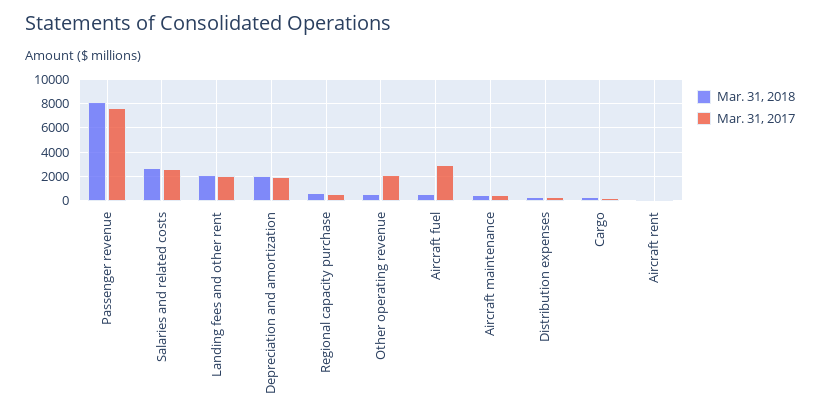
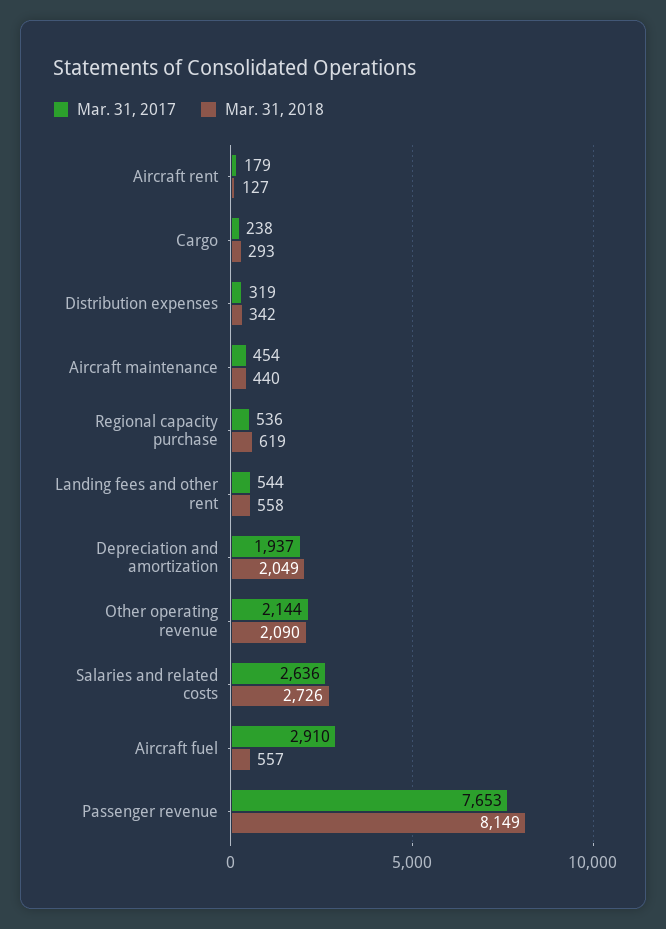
  {
    "Mar. 31, 2018": {
      "Passenger revenue": 8149,
      "Salaries and related costs": 2726,
-     "Landing fees and other rent": 2000,
+     "Landing fees and other rent": 558,
      "Depreciation and amortization": 2049,
      "Regional capacity purchase": 619,
-     "Other operating revenue": 500,
+     "Other operating revenue": 2090,
      "Aircraft fuel": 557,
      "Aircraft maintenance": 440,
      "Distribution expenses": 342,
      "Cargo": 293,
      "Aircraft rent": 127
    },
    "Mar. 31, 2017": {
      "Passenger revenue": 7653,
      "Salaries and related costs": 2636,
-     "Landing fees and other rent": 2000,
+     "Landing fees and other rent": 544,
      "Depreciation and amortization": 1937,
      "Regional capacity purchase": 536,
      "Other operating revenue": 2144,
      "Aircraft fuel": 2910,
      "Aircraft maintenance": 454,
      "Distribution expenses": 319,
      "Cargo": 238,
      "Aircraft rent": 179
    }
  }

